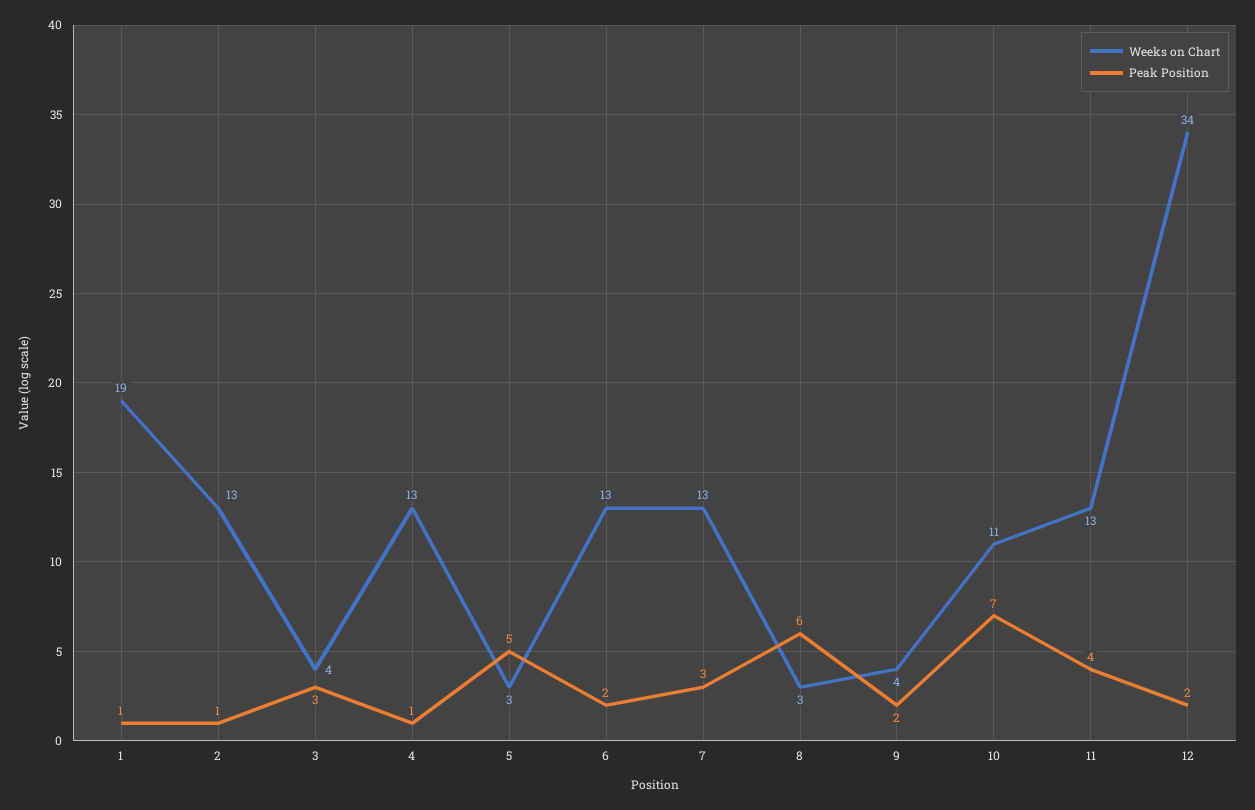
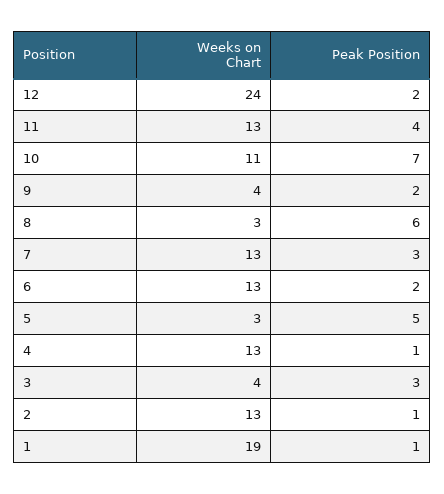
  {
    "Weeks on Chart": {
      "1": 19,
      "2": 13,
      "3": 4,
      "4": 13,
      "5": 3,
      "6": 13,
      "7": 13,
      "8": 3,
      "9": 4,
      "10": 11,
      "11": 13,
-     "12": 34
+     "12": 24
    },
    "Peak Position": {
      "1": 1,
      "2": 1,
      "3": 3,
      "4": 1,
      "5": 5,
      "6": 2,
      "7": 3,
      "8": 6,
      "9": 2,
      "10": 7,
      "11": 4,
      "12": 2
    }
  }

